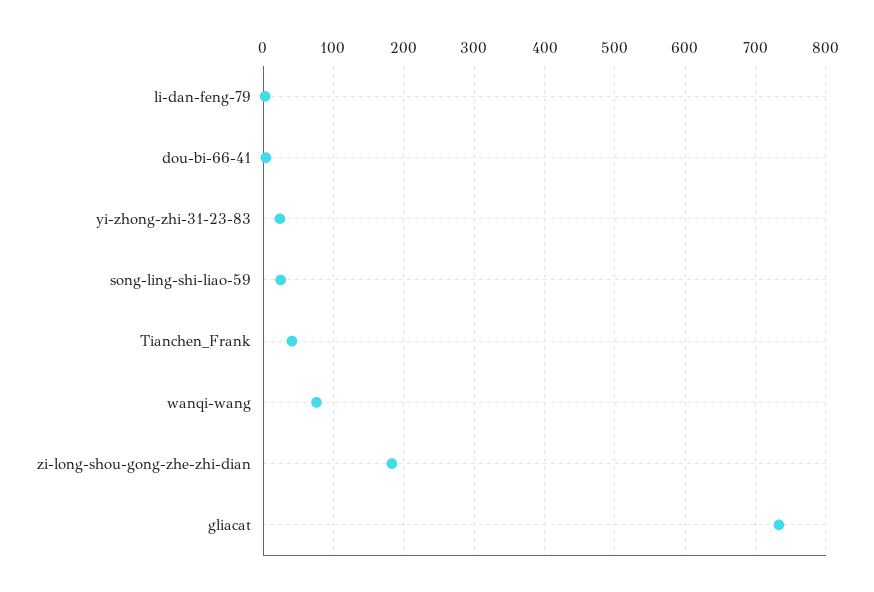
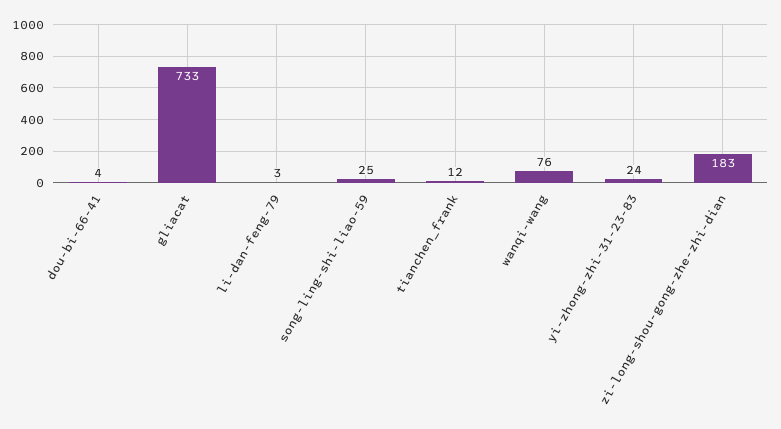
  {
    "li-dan-feng-79": 3,
    "dou-bi-66-41": 4,
    "yi-zhong-zhi-31-23-83": 24,
    "song-ling-shi-liao-59": 25,
-   "Tianchen_Frank": 40,
+   "Tianchen_Frank": 12,
    "wanqi-wang": 76,
    "zi-long-shou-gong-zhe-zhi-dian": 183,
    "gliacat": 733
  }

